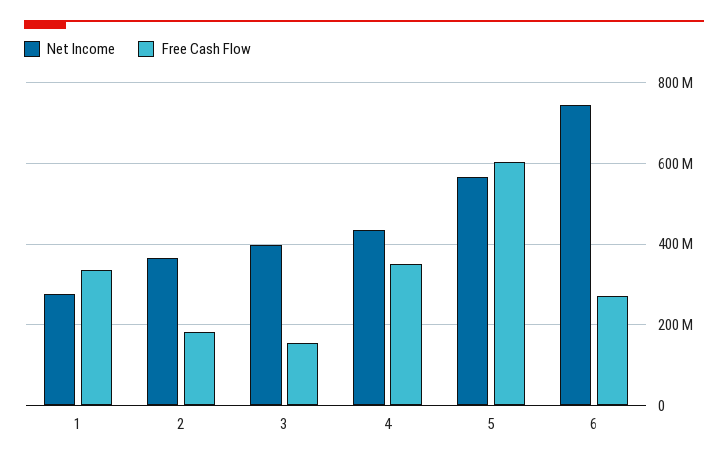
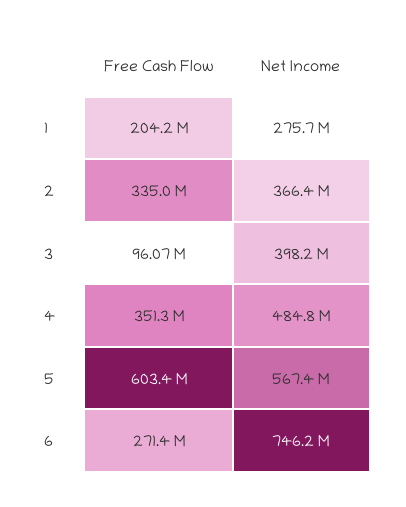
  {
    "Net Income": {
      "1": 275700000,
      "2": 366400000,
      "3": 398200000,
-     "4": 440000000,
+     "4": 484800000,
      "5": 567400000,
      "6": 746200000
    },
    "Free Cash Flow": {
-     "1": 340000000,
+     "1": 204200000,
-     "2": 180000000,
+     "2": 335000000,
-     "3": 160000000,
+     "3": 96070000,
      "4": 351300000,
      "5": 603400000,
      "6": 271400000
    }
  }

